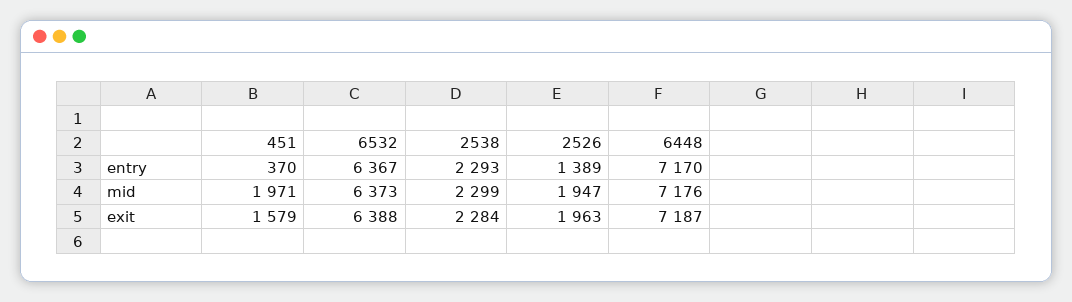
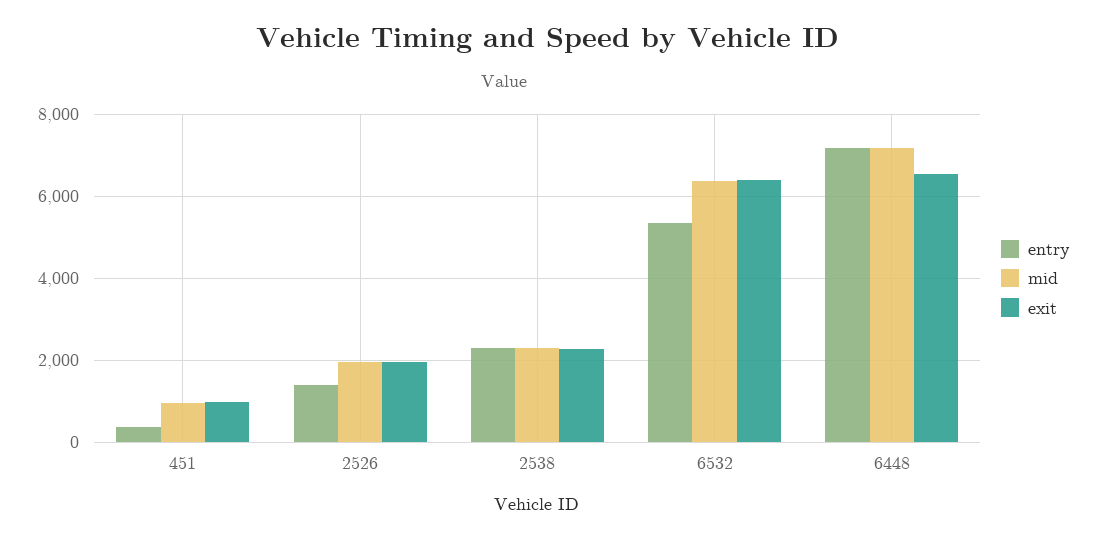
  {
    "entry": {
      "451": 370,
-     "6532": 6367,
+     "6532": 5400,
      "2538": 2293,
      "2526": 1389,
      "6448": 7170
    },
    "mid": {
-     "451": 1971,
+     "451": 1000,
      "6532": 6373,
      "2538": 2299,
      "2526": 1947,
      "6448": 7176
    },
    "exit": {
-     "451": 1579,
+     "451": 1000,
      "6532": 6388,
      "2538": 2284,
      "2526": 1963,
-     "6448": 7187
+     "6448": 6600
    }
  }

